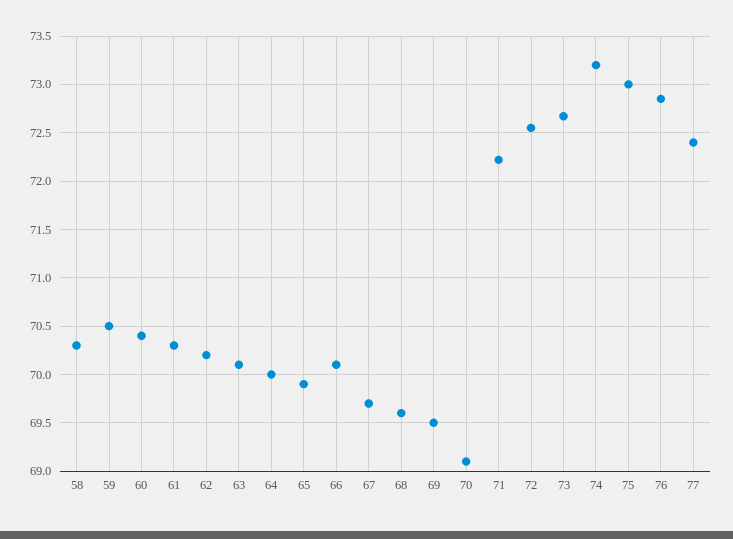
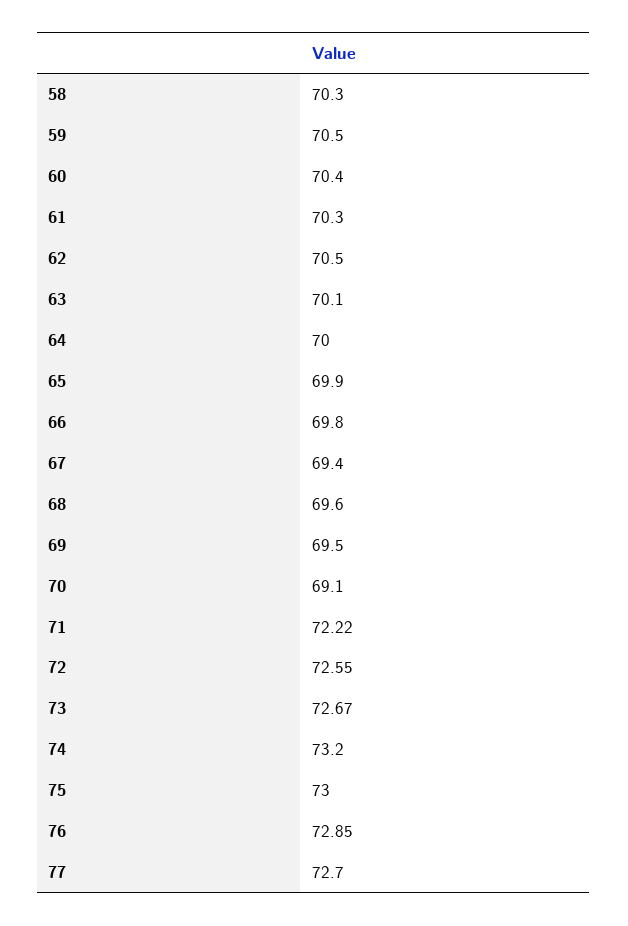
  {
    "58": 70.3,
    "59": 70.5,
    "60": 70.4,
    "61": 70.3,
-   "62": 70.2,
+   "62": 70.5,
    "63": 70.1,
    "64": 70,
    "65": 69.9,
-   "66": 70.1,
+   "66": 69.8,
-   "67": 69.7,
+   "67": 69.4,
    "68": 69.6,
    "69": 69.5,
    "70": 69.1,
    "71": 72.22,
    "72": 72.55,
    "73": 72.67,
    "74": 73.2,
    "75": 73,
    "76": 72.85,
-   "77": 72.4
+   "77": 72.7
  }

